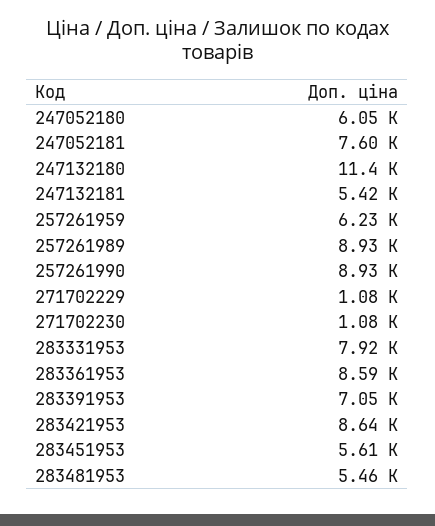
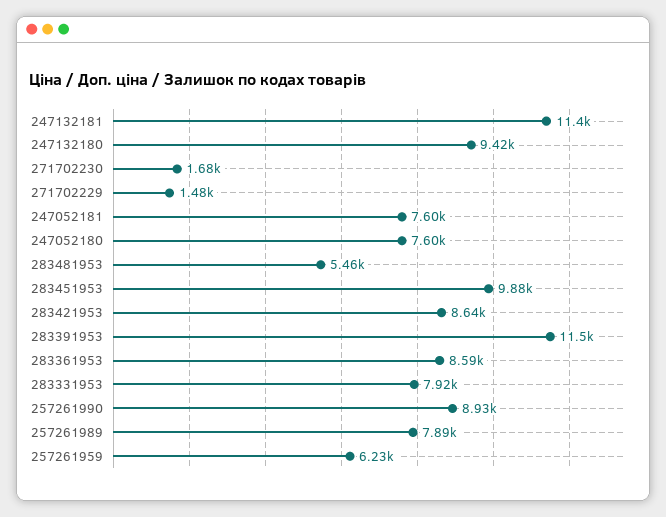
  {
-   "247052180": 6050,
+   "247052180": 7600,
    "247052181": 7600,
-   "247132180": 11400,
+   "247132180": 9420,
-   "247132181": 5420,
+   "247132181": 11400,
    "257261959": 6230,
-   "257261989": 8930,
+   "257261989": 7890,
    "257261990": 8930,
-   "271702229": 1080,
+   "271702229": 1480,
-   "271702230": 1080,
+   "271702230": 1680,
    "283331953": 7920,
    "283361953": 8590,
-   "283391953": 7050,
+   "283391953": 11500,
    "283421953": 8640,
-   "283451953": 5610,
+   "283451953": 9880,
    "283481953": 5460
  }

